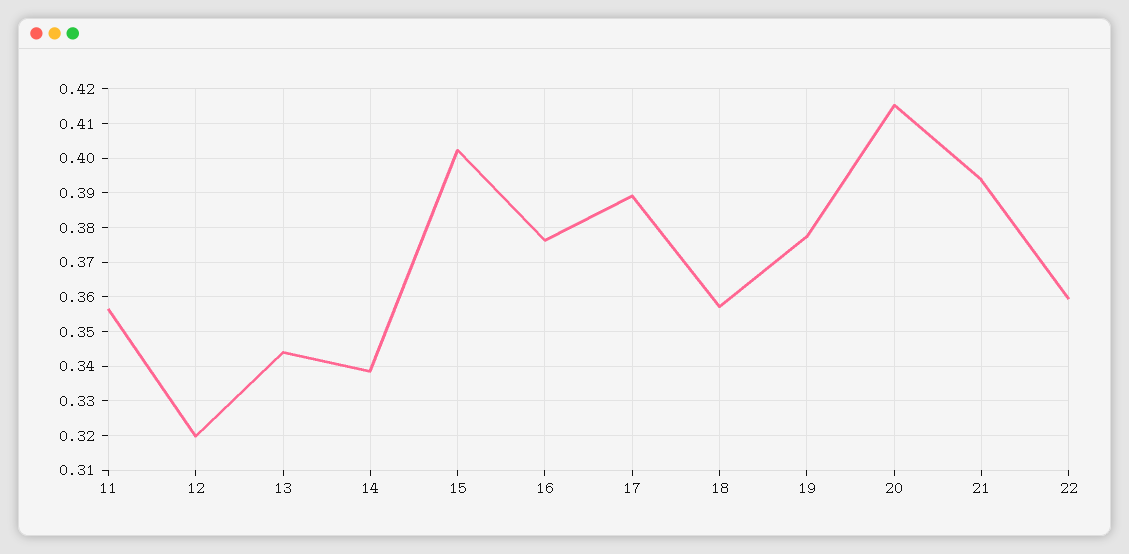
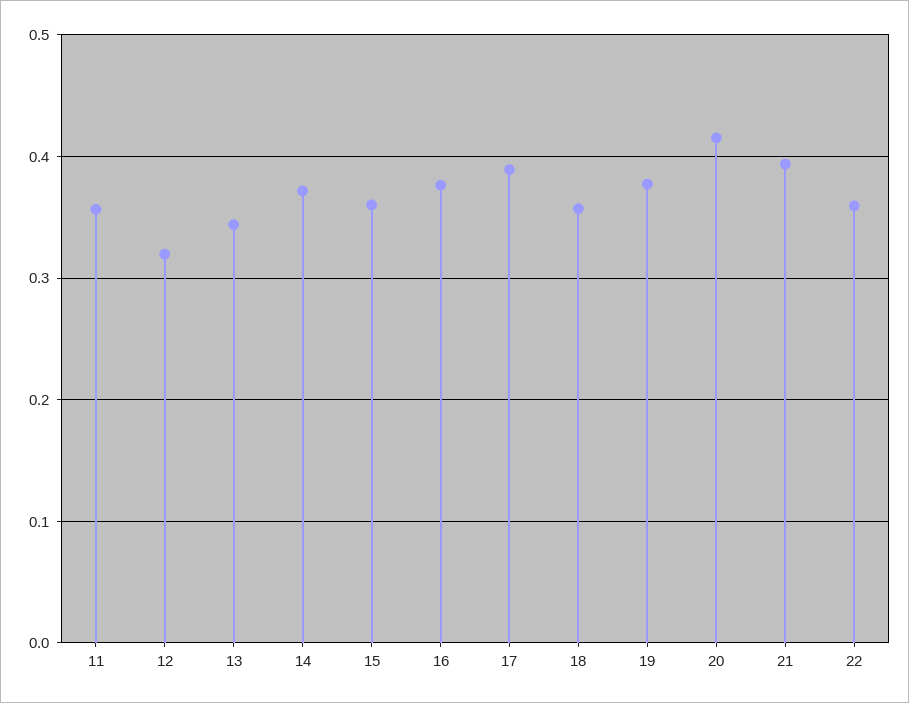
  {
    "11": 0.356,
    "12": 0.32,
    "13": 0.344,
-   "14": 0.338,
+   "14": 0.37,
-   "15": 0.402,
+   "15": 0.36,
    "16": 0.376,
    "17": 0.39,
    "18": 0.358,
    "19": 0.378,
    "20": 0.416,
    "21": 0.394,
    "22": 0.36
  }

